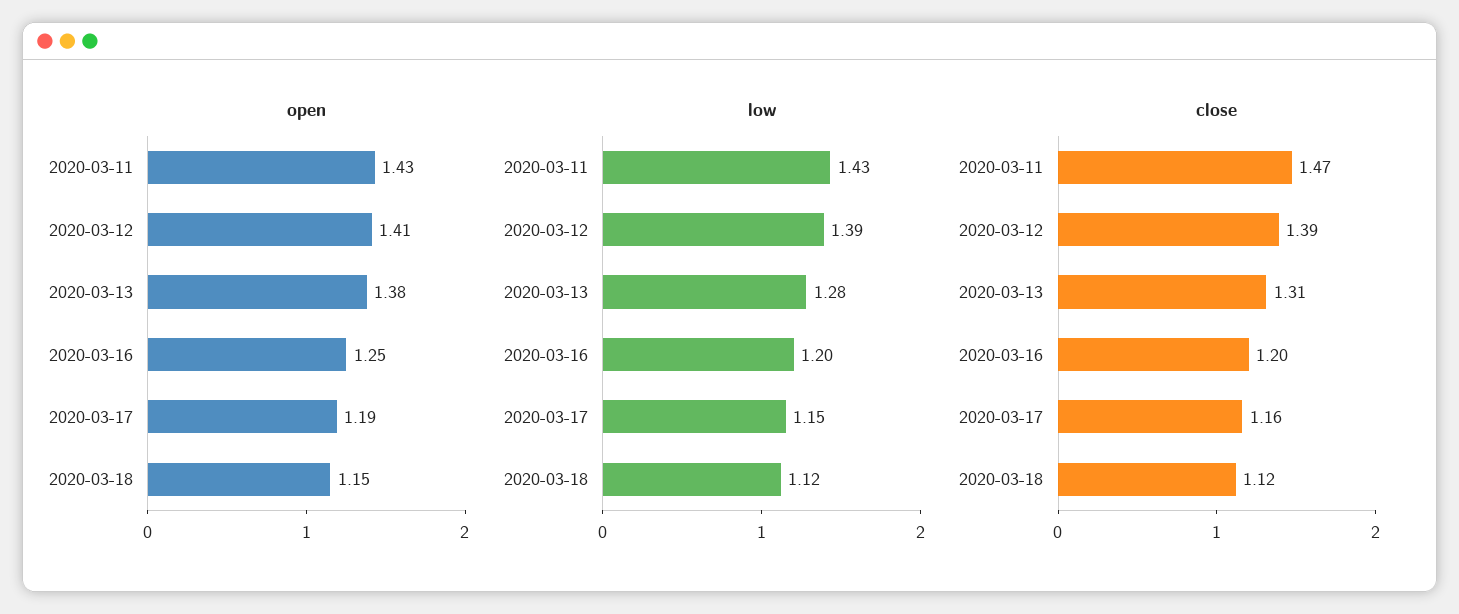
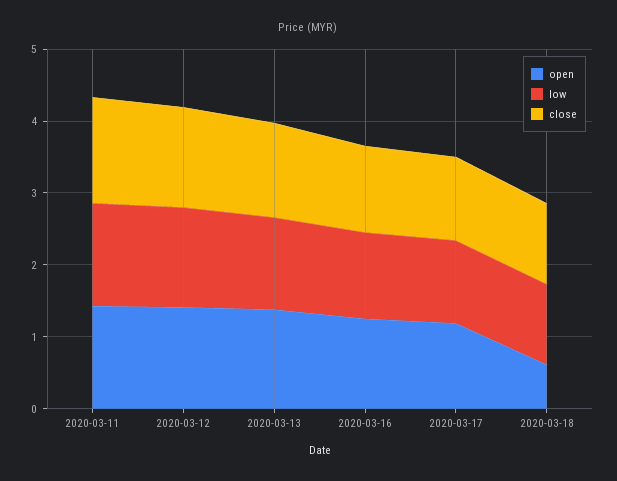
  {
    "open": {
      "2020-03-11": 1.43,
      "2020-03-12": 1.41,
      "2020-03-13": 1.38,
      "2020-03-16": 1.25,
      "2020-03-17": 1.19,
-     "2020-03-18": 1.15
+     "2020-03-18": 0.6
    },
    "low": {
      "2020-03-11": 1.43,
      "2020-03-12": 1.39,
      "2020-03-13": 1.28,
      "2020-03-16": 1.2,
      "2020-03-17": 1.15,
      "2020-03-18": 1.12
    },
    "close": {
      "2020-03-11": 1.47,
      "2020-03-12": 1.39,
      "2020-03-13": 1.31,
      "2020-03-16": 1.2,
      "2020-03-17": 1.16,
      "2020-03-18": 1.12
    }
  }

